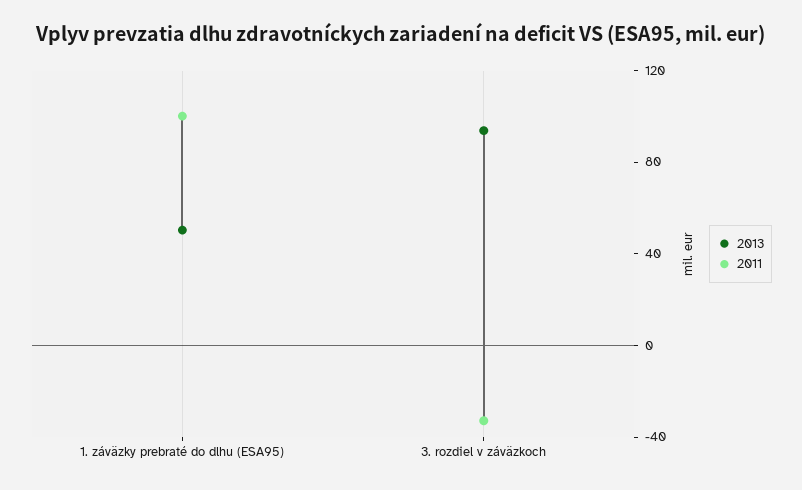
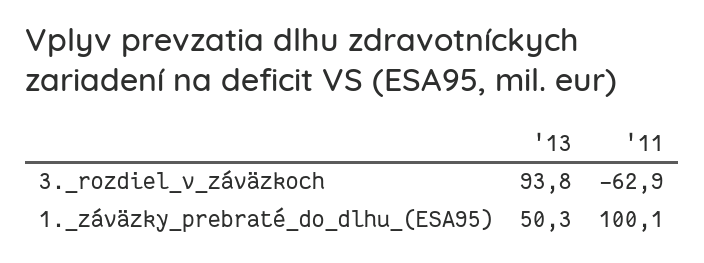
  {
    "2013": {
      "1. záväzky prebraté do dlhu (ESA95)": 50.3,
      "3. rozdiel v záväzkoch": 93.8
    },
    "2011": {
      "1. záväzky prebraté do dlhu (ESA95)": 100.1,
-     "3. rozdiel v záväzkoch": -30
+     "3. rozdiel v záväzkoch": -62.9
    }
  }

